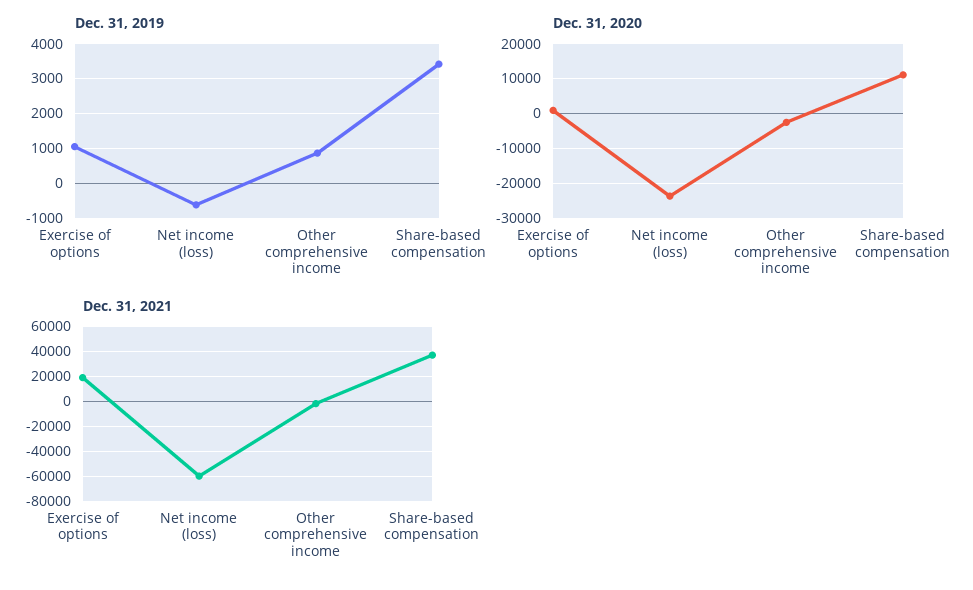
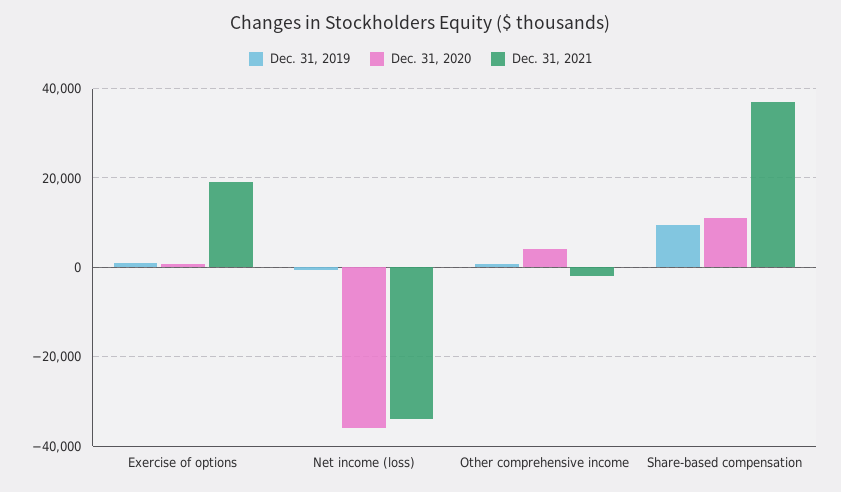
  {
    "Dec. 31, 2019": {
      "Exercise of options": 1000,
      "Net income (loss)": -600,
      "Other comprehensive income": 800,
-     "Share-based compensation": 3400
+     "Share-based compensation": 10000
    },
    "Dec. 31, 2020": {
      "Exercise of options": 0,
-     "Net income (loss)": -24000,
+     "Net income (loss)": -36000,
-     "Other comprehensive income": -2000,
+     "Other comprehensive income": 4000,
      "Share-based compensation": 12000
    },
    "Dec. 31, 2021": {
      "Exercise of options": 20000,
-     "Net income (loss)": -60000,
+     "Net income (loss)": -34000,
      "Other comprehensive income": -2000,
      "Share-based compensation": 38000
    }
  }

